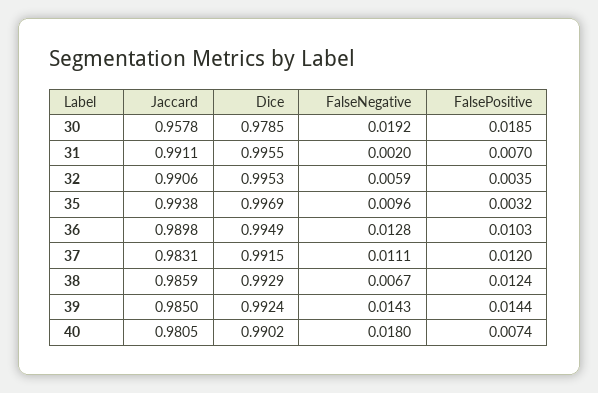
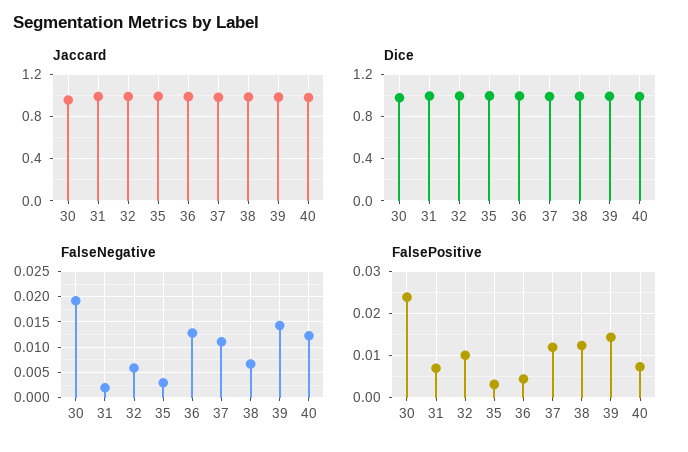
  {
    "Jaccard": {
      "30": 0.9578,
      "31": 0.9911,
      "32": 0.9906,
      "35": 0.9938,
      "36": 0.9898,
      "37": 0.9831,
      "38": 0.9859,
      "39": 0.985,
      "40": 0.9805
    },
    "Dice": {
      "30": 0.9785,
      "31": 0.9955,
      "32": 0.9953,
      "35": 0.9969,
      "36": 0.9949,
      "37": 0.9915,
      "38": 0.9929,
      "39": 0.9924,
      "40": 0.9902
    },
    "FalseNegative": {
      "30": 0.0192,
      "31": 0.002,
      "32": 0.0059,
-     "35": 0.0096,
+     "35": 0.0025,
      "36": 0.0128,
      "37": 0.0111,
      "38": 0.0067,
      "39": 0.0143,
-     "40": 0.018
+     "40": 0.0125
    },
    "FalsePositive": {
-     "30": 0.0185,
+     "30": 0.024,
      "31": 0.007,
-     "32": 0.0035,
+     "32": 0.01,
      "35": 0.0032,
-     "36": 0.0103,
+     "36": 0.004,
      "37": 0.012,
      "38": 0.0124,
      "39": 0.0144,
      "40": 0.0074
    }
  }

